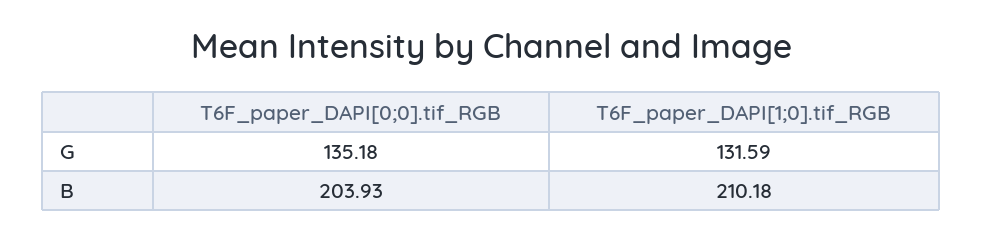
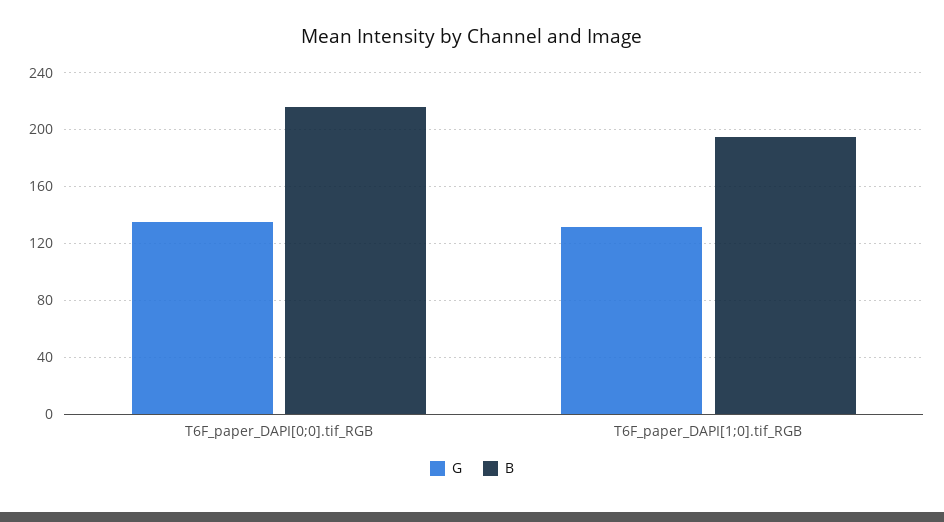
  {
    "G": {
      "T6F_paper_DAPI[0;0].tif_RGB": 135.18,
      "T6F_paper_DAPI[1;0].tif_RGB": 131.59
    },
    "B": {
-     "T6F_paper_DAPI[0;0].tif_RGB": 203.93,
+     "T6F_paper_DAPI[0;0].tif_RGB": 215,
-     "T6F_paper_DAPI[1;0].tif_RGB": 210.18
+     "T6F_paper_DAPI[1;0].tif_RGB": 195
    }
  }

